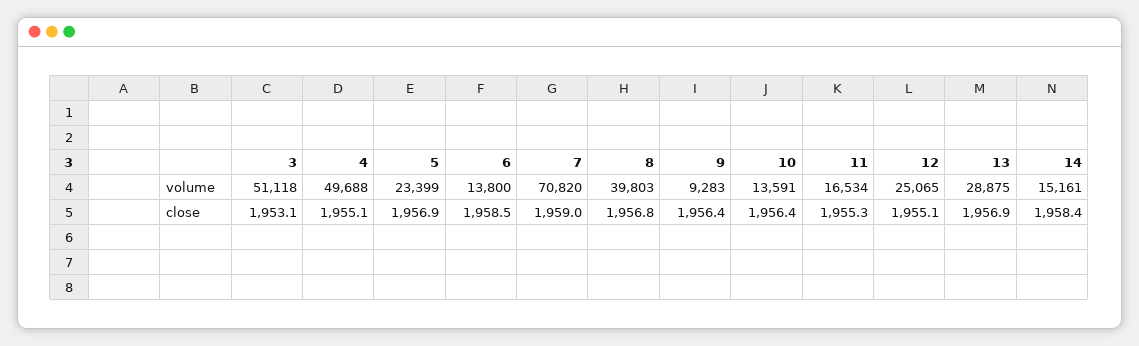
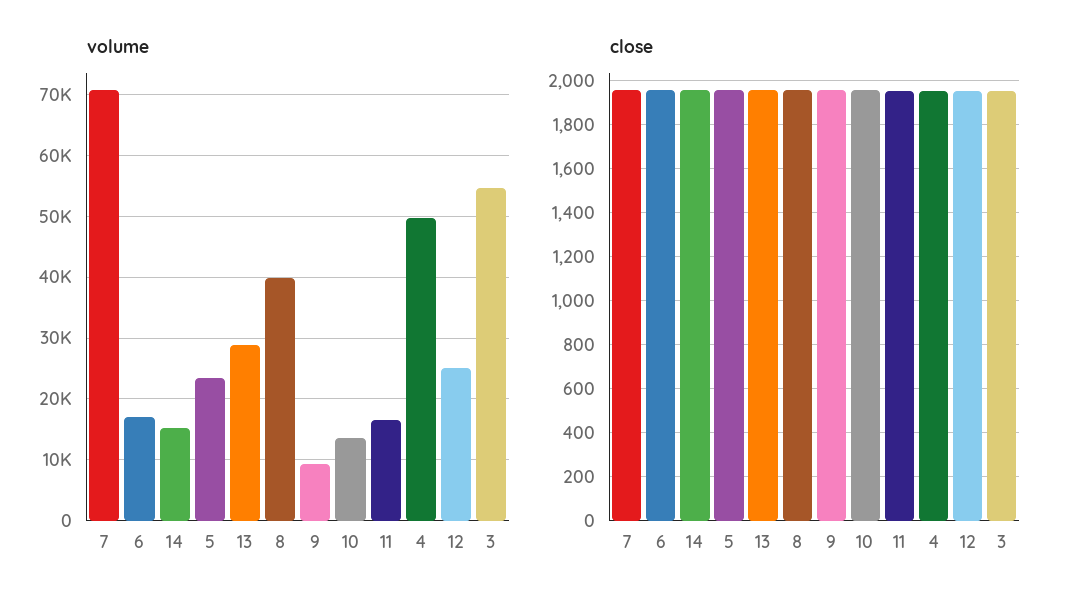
  {
    "volume": {
-     "3": 51118,
+     "3": 55000,
      "4": 49688,
      "5": 23399,
-     "6": 13800,
+     "6": 17000,
      "7": 70820,
      "8": 39803,
      "9": 9283,
      "10": 13591,
      "11": 16534,
      "12": 25065,
      "13": 28875,
      "14": 15161
    },
    "close": {
      "3": 1953.1,
      "4": 1955.1,
      "5": 1956.9,
      "6": 1958.5,
      "7": 1959,
      "8": 1956.8,
      "9": 1956.4,
      "10": 1956.4,
      "11": 1955.3,
      "12": 1955.1,
      "13": 1956.9,
      "14": 1958.4
    }
  }

